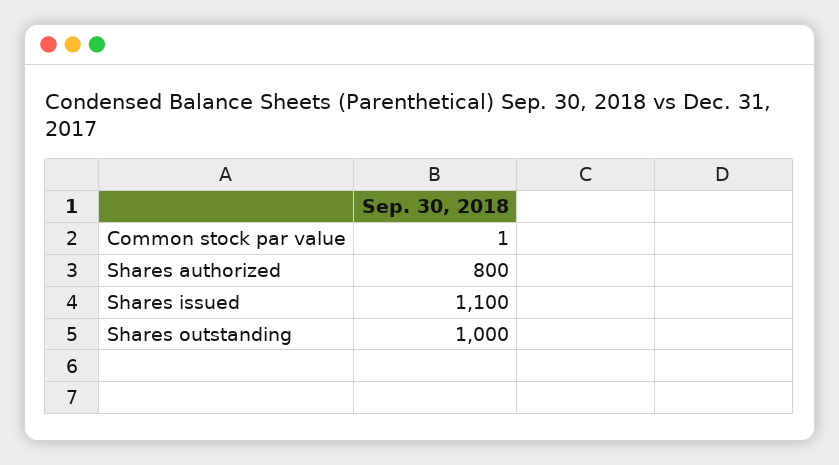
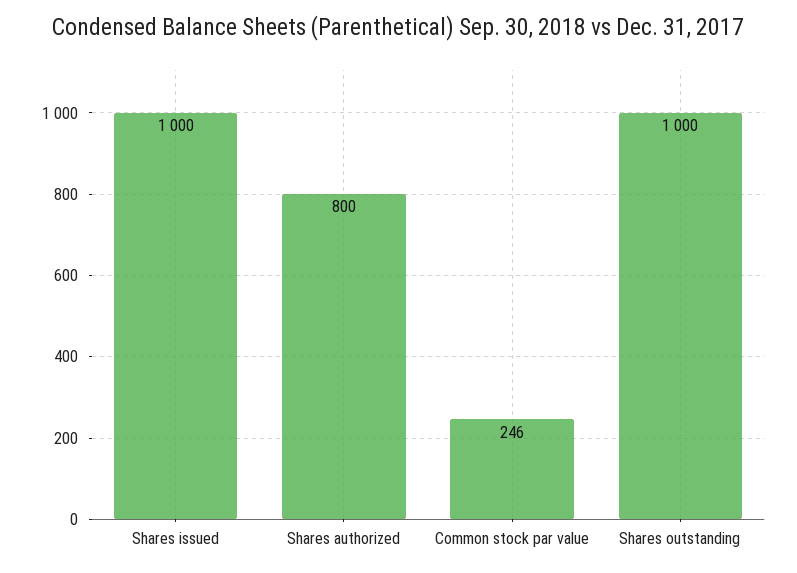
  {
-   "Common stock par value": 1,
+   "Common stock par value": 246,
    "Shares authorized": 800,
-   "Shares issued": 1100,
+   "Shares issued": 1000,
    "Shares outstanding": 1000
  }

